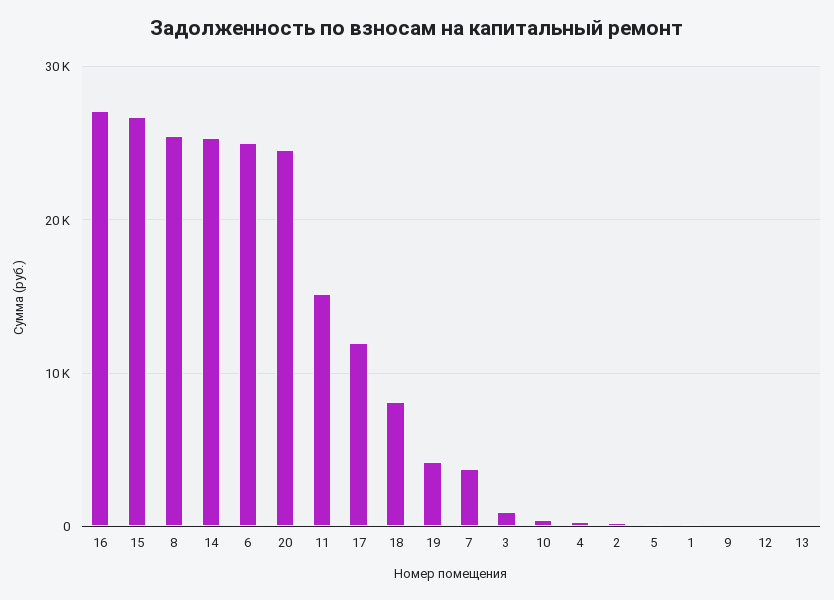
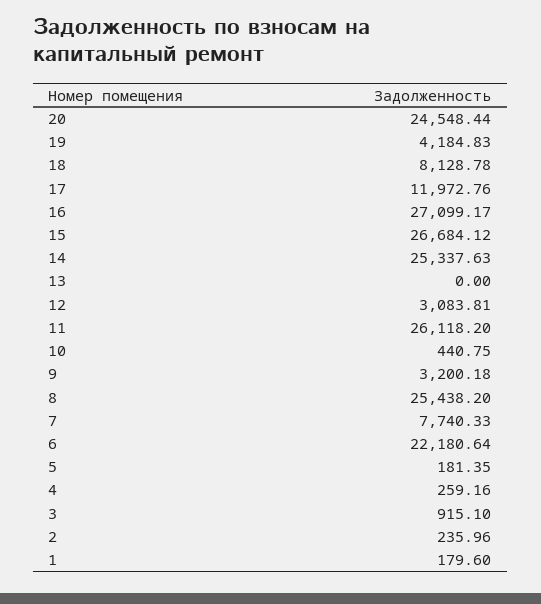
  {
    "16": 27099.17,
    "15": 26684.12,
    "8": 25438.2,
    "14": 25337.63,
-   "6": 25000,
+   "6": 22180.64,
    "20": 24548.44,
-   "11": 15000,
+   "11": 26118.2,
    "17": 11972.76,
    "18": 8128.78,
    "19": 4184.83,
-   "7": 4000,
+   "7": 7740.33,
    "3": 915.1,
    "10": 440.75,
    "4": 259.16,
    "2": 235.96,
    "5": 181.35,
    "1": 179.6,
-   "9": 0,
+   "9": 3200.18,
-   "12": 0,
+   "12": 3083.81,
    "13": 0
  }

